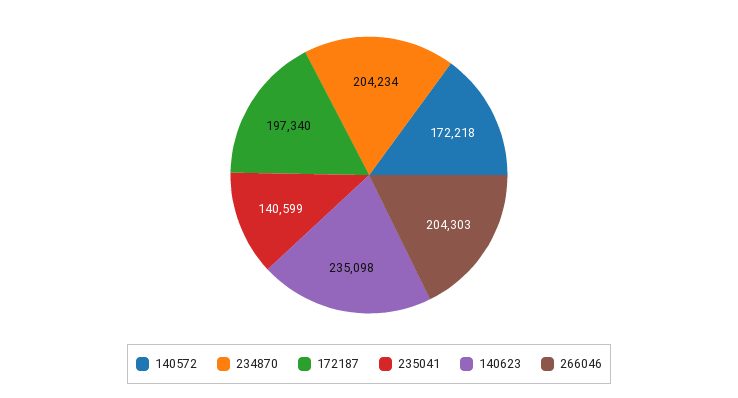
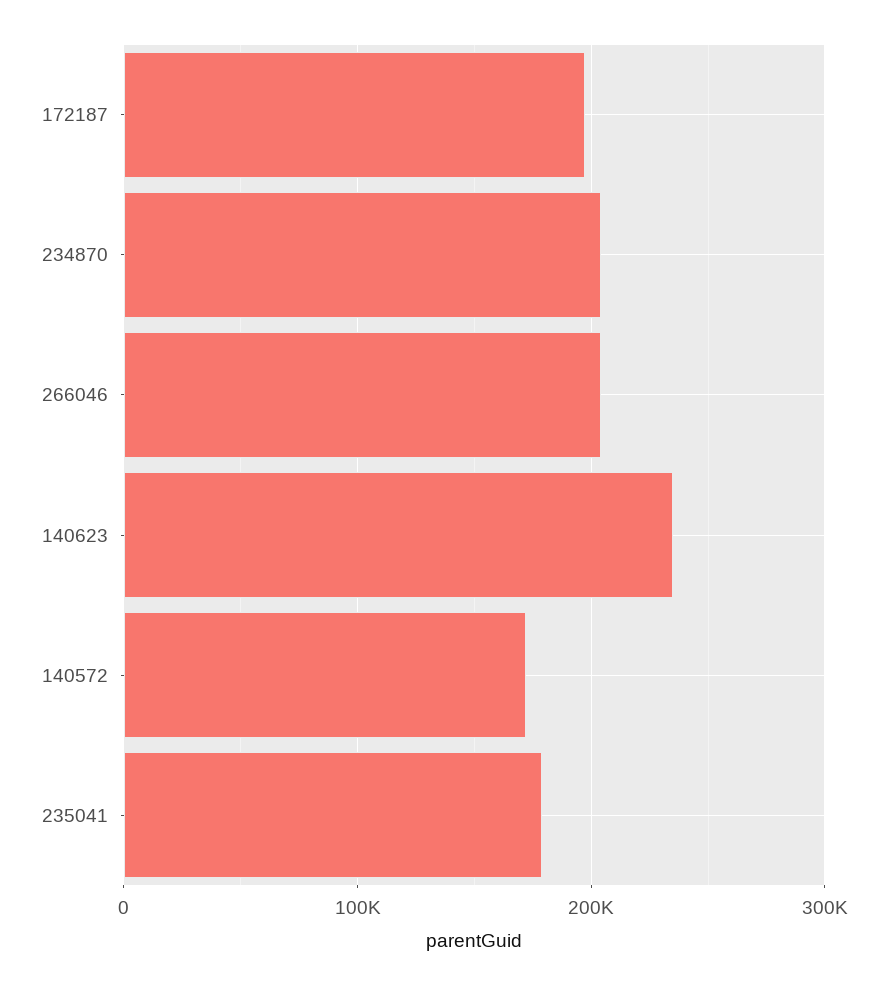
  {
    "140572": 172218,
    "234870": 204234,
    "172187": 197340,
-   "235041": 140599,
+   "235041": 180000,
    "140623": 235098,
    "266046": 204303
  }

